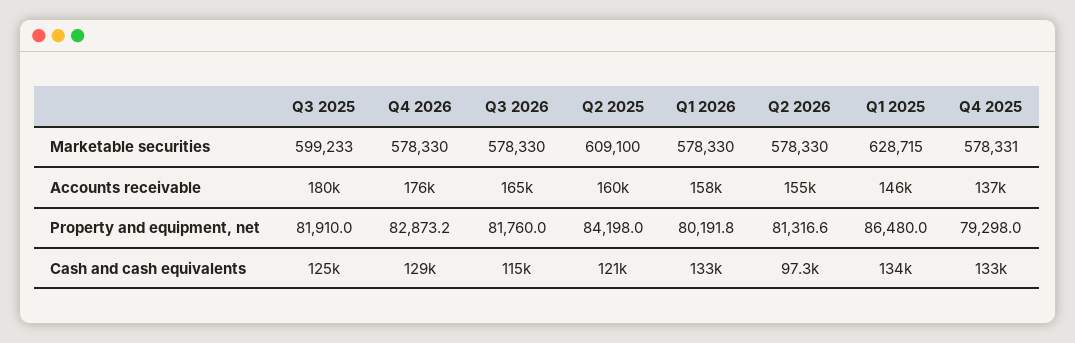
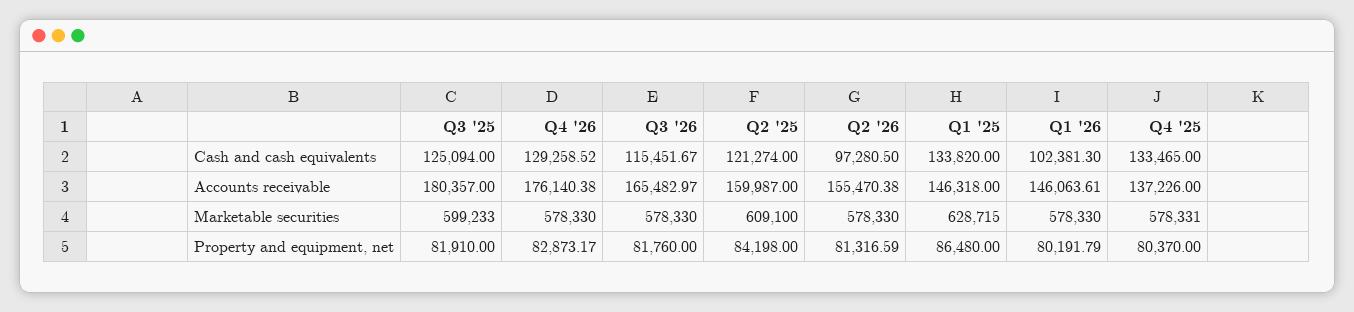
  {
    "Q3 2025": {
      "Marketable securities": 599233,
      "Accounts receivable": 180357,
      "Property and equipment, net": 81910,
      "Cash and cash equivalents": 125094
    },
    "Q4 2026": {
      "Marketable securities": 578330,
      "Accounts receivable": 176140.38,
      "Property and equipment, net": 82873.17,
      "Cash and cash equivalents": 129258.52
    },
    "Q3 2026": {
      "Marketable securities": 578330,
      "Accounts receivable": 165482.97,
      "Property and equipment, net": 81760,
      "Cash and cash equivalents": 115451.67
    },
    "Q2 2025": {
      "Marketable securities": 609100,
      "Accounts receivable": 159987,
      "Property and equipment, net": 84198,
      "Cash and cash equivalents": 121274
    },
    "Q1 2026": {
      "Marketable securities": 578330,
-     "Accounts receivable": 158000,
+     "Accounts receivable": 146063.61,
      "Property and equipment, net": 80191.79,
-     "Cash and cash equivalents": 133000
+     "Cash and cash equivalents": 102381.3
    },
    "Q2 2026": {
      "Marketable securities": 578330,
      "Accounts receivable": 155470.38,
      "Property and equipment, net": 81316.59,
      "Cash and cash equivalents": 97280.5
    },
    "Q1 2025": {
      "Marketable securities": 628715,
      "Accounts receivable": 146318,
      "Property and equipment, net": 86480,
      "Cash and cash equivalents": 133820
    },
    "Q4 2025": {
      "Marketable securities": 578331,
      "Accounts receivable": 137226,
-     "Property and equipment, net": 79298,
+     "Property and equipment, net": 80370,
      "Cash and cash equivalents": 133465
    }
  }

